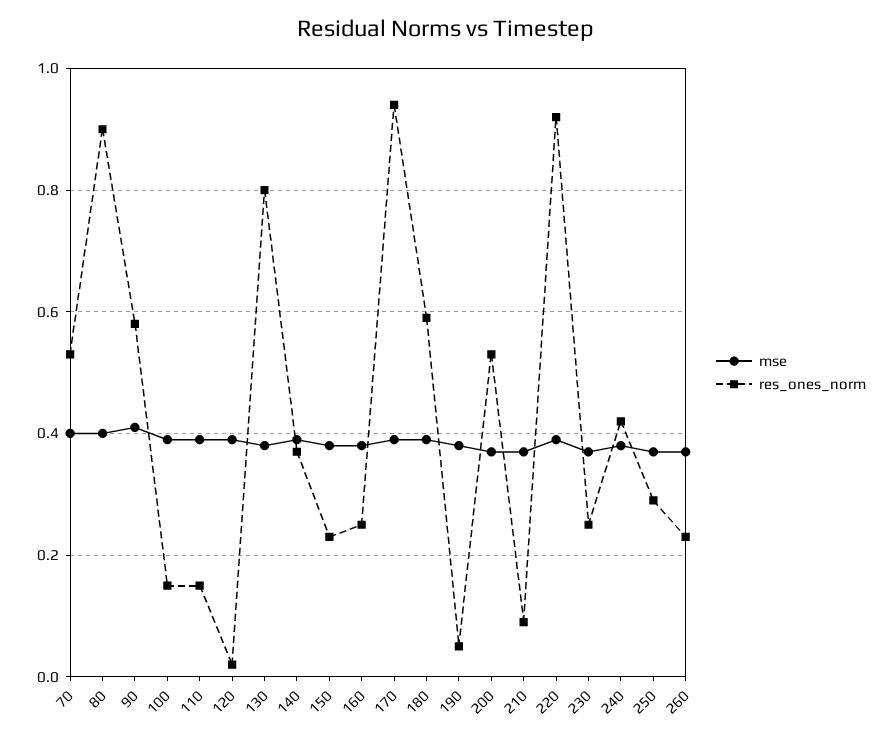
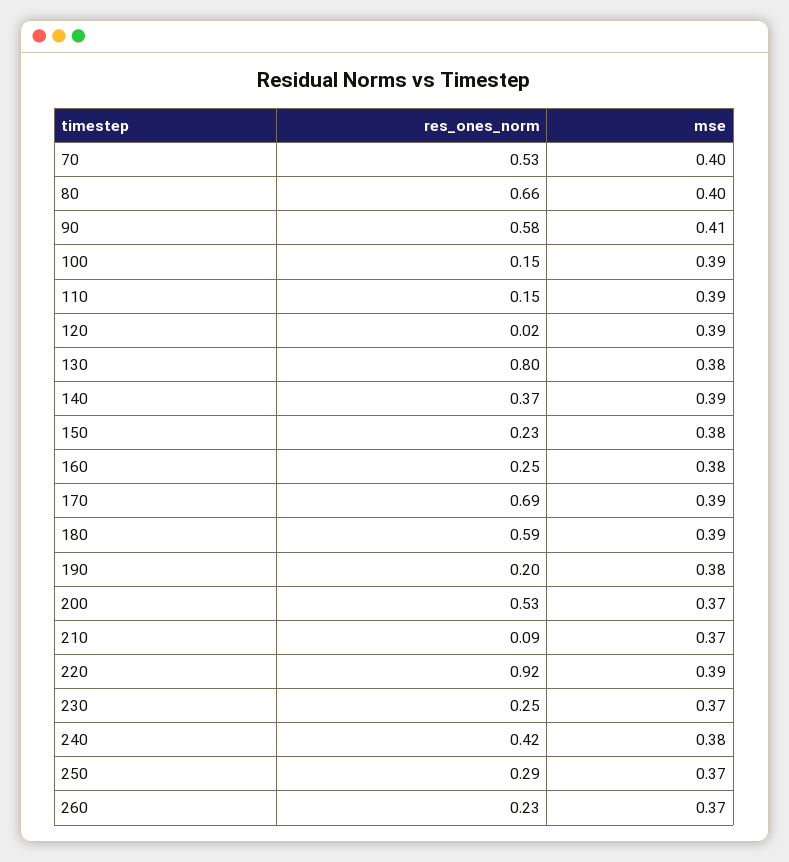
  {
    "mse": {
      "70": 0.4,
      "80": 0.4,
      "90": 0.41,
      "100": 0.39,
      "110": 0.39,
      "120": 0.39,
      "130": 0.38,
      "140": 0.39,
      "150": 0.38,
      "160": 0.38,
      "170": 0.39,
      "180": 0.39,
      "190": 0.38,
      "200": 0.37,
      "210": 0.37,
      "220": 0.39,
      "230": 0.37,
      "240": 0.38,
      "250": 0.37,
      "260": 0.37
    },
    "res_ones_norm": {
      "70": 0.53,
-     "80": 0.9,
+     "80": 0.66,
      "90": 0.58,
      "100": 0.15,
      "110": 0.15,
      "120": 0.02,
      "130": 0.8,
      "140": 0.37,
      "150": 0.23,
      "160": 0.25,
-     "170": 0.95,
+     "170": 0.69,
      "180": 0.59,
-     "190": 0.05,
+     "190": 0.2,
      "200": 0.53,
      "210": 0.09,
      "220": 0.92,
      "230": 0.25,
      "240": 0.42,
      "250": 0.29,
      "260": 0.23
    }
  }

